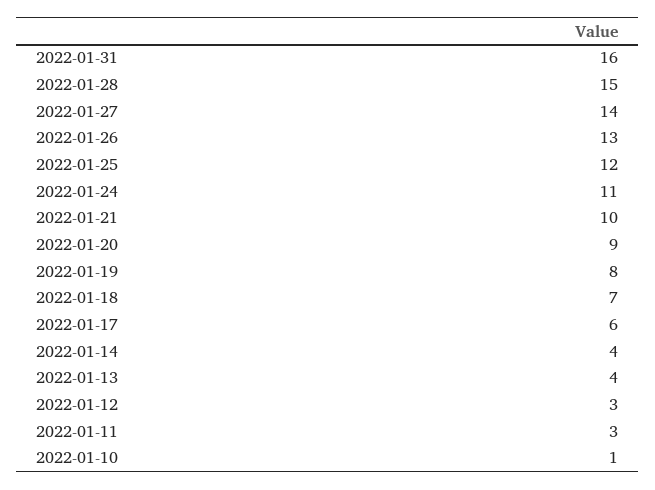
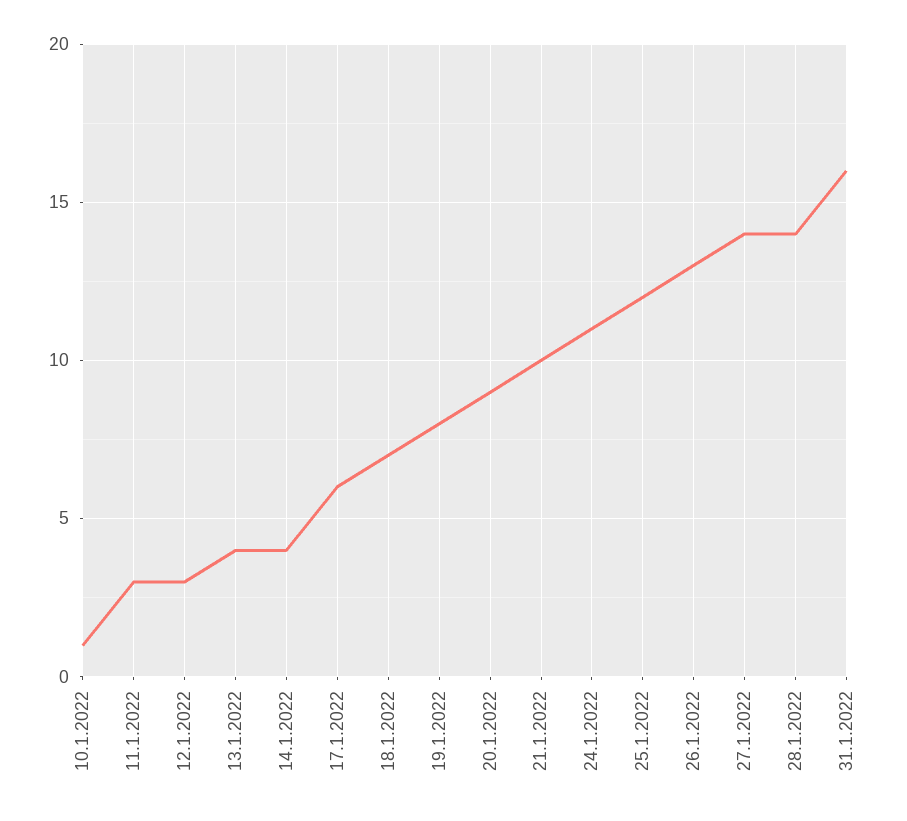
  {
    "2022-01-31": 16,
-   "2022-01-28": 15,
+   "2022-01-28": 14,
    "2022-01-27": 14,
    "2022-01-26": 13,
    "2022-01-25": 12,
    "2022-01-24": 11,
    "2022-01-21": 10,
    "2022-01-20": 9,
    "2022-01-19": 8,
    "2022-01-18": 7,
    "2022-01-17": 6,
    "2022-01-14": 4,
    "2022-01-13": 4,
    "2022-01-12": 3,
    "2022-01-11": 3,
    "2022-01-10": 1
  }

